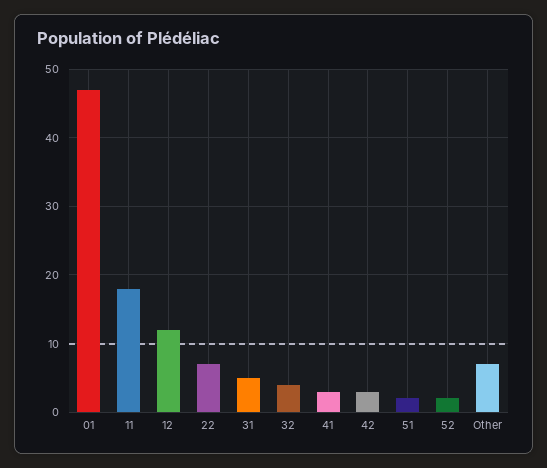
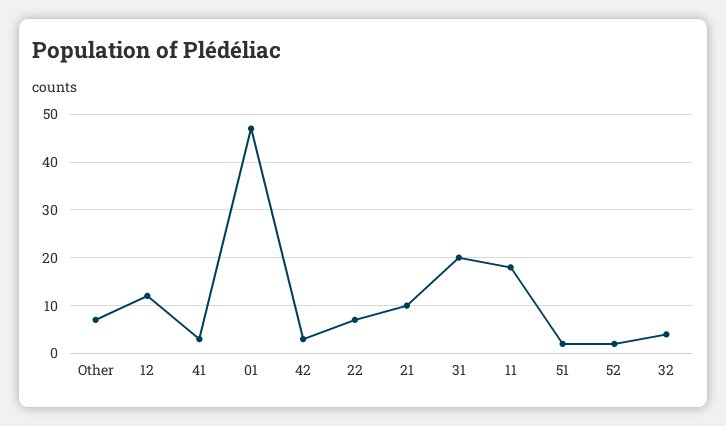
  {
    "01": 47,
    "11": 18,
    "12": 12,
    "22": 7,
-   "31": 5,
+   "31": 20,
    "32": 4,
    "41": 3,
    "42": 3,
    "51": 2,
    "52": 2,
-   "Other": 7
+   "Other": 7,
+   "21": 10
  }

